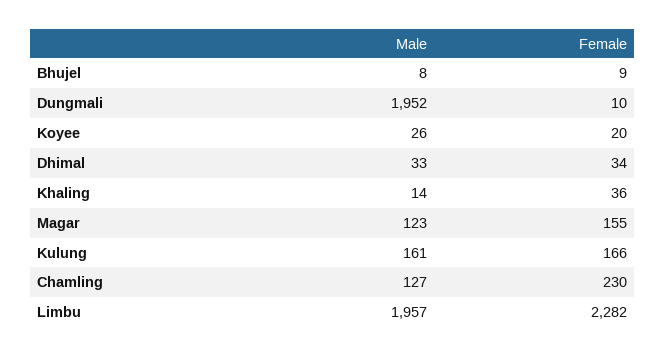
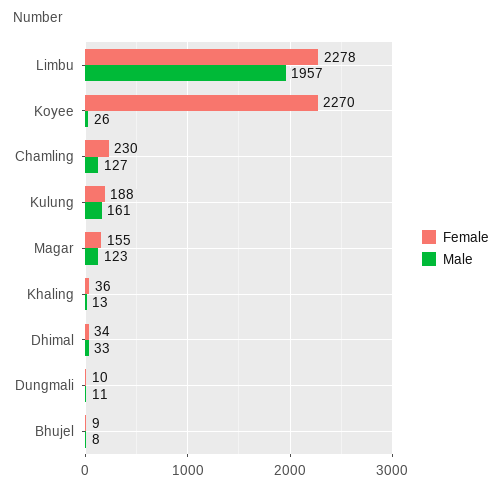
  {
    "Male": {
      "Bhujel": 8,
-     "Dungmali": 1952,
+     "Dungmali": 11,
      "Koyee": 26,
      "Dhimal": 33,
-     "Khaling": 14,
+     "Khaling": 13,
      "Magar": 123,
      "Kulung": 161,
      "Chamling": 127,
      "Limbu": 1957
    },
    "Female": {
      "Bhujel": 9,
      "Dungmali": 10,
-     "Koyee": 20,
+     "Koyee": 2270,
      "Dhimal": 34,
      "Khaling": 36,
      "Magar": 155,
-     "Kulung": 166,
+     "Kulung": 188,
      "Chamling": 230,
-     "Limbu": 2282
+     "Limbu": 2278
    }
  }

